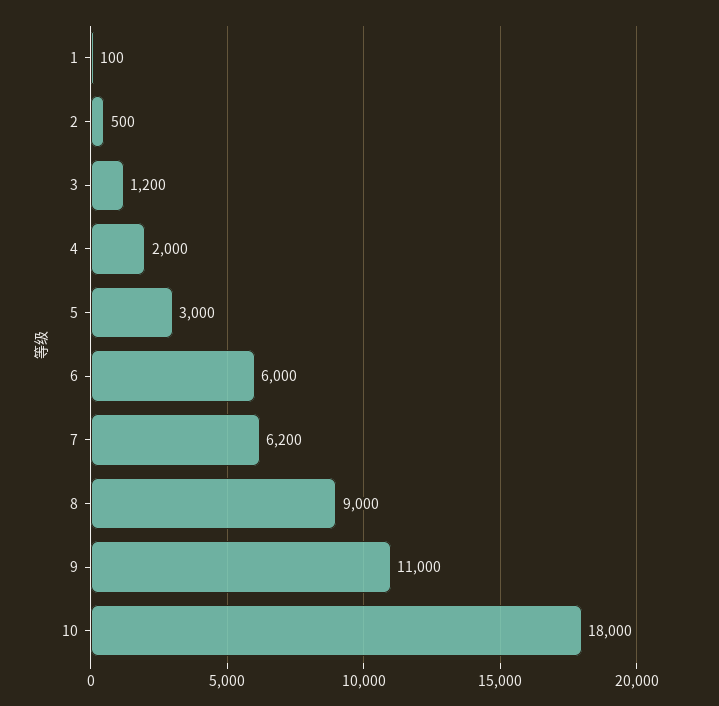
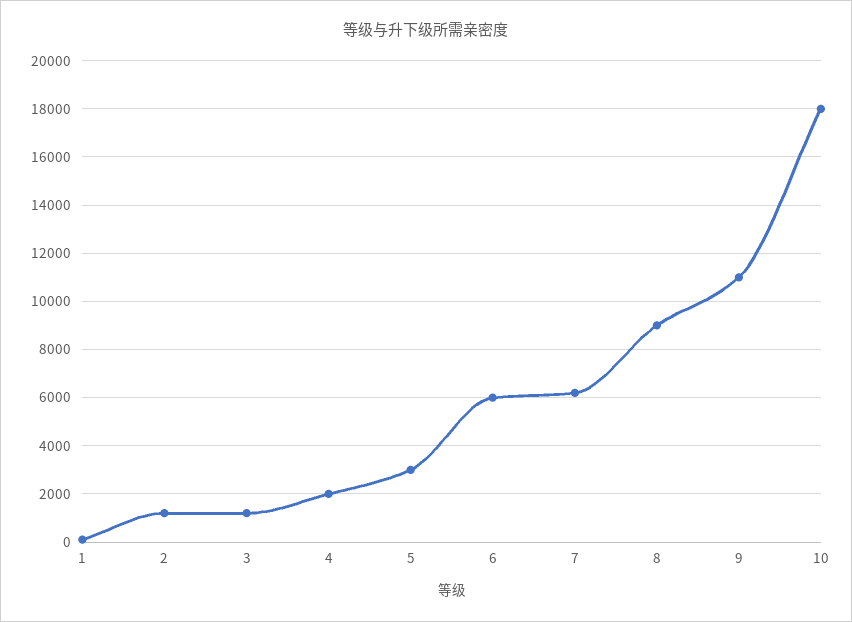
  {
    "1": 100,
-   "2": 500,
+   "2": 1250,
    "3": 1200,
    "4": 2000,
    "5": 3000,
    "6": 6000,
    "7": 6200,
    "8": 9000,
    "9": 11000,
    "10": 18000
  }

